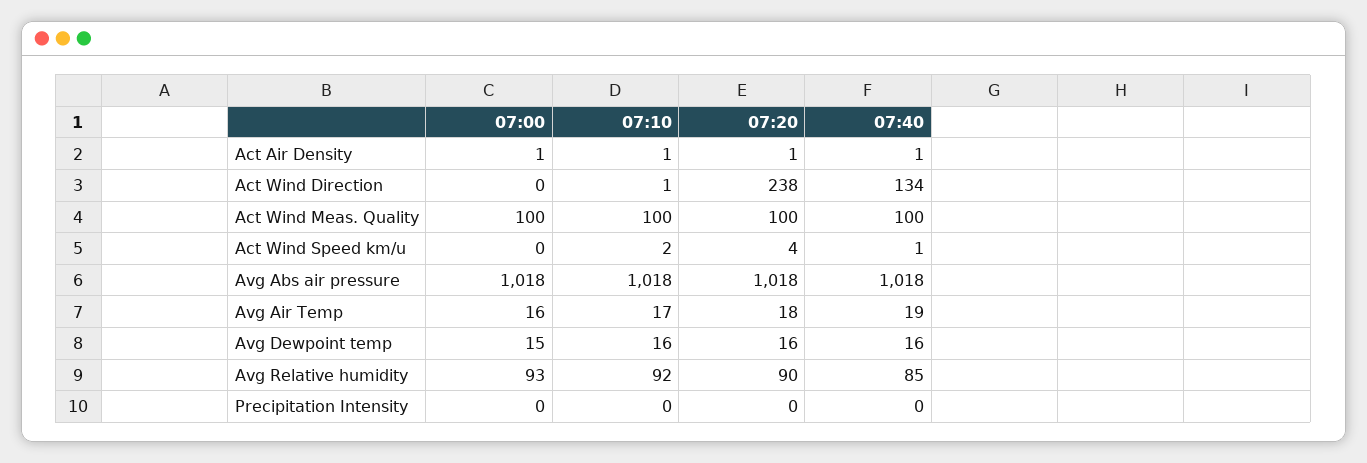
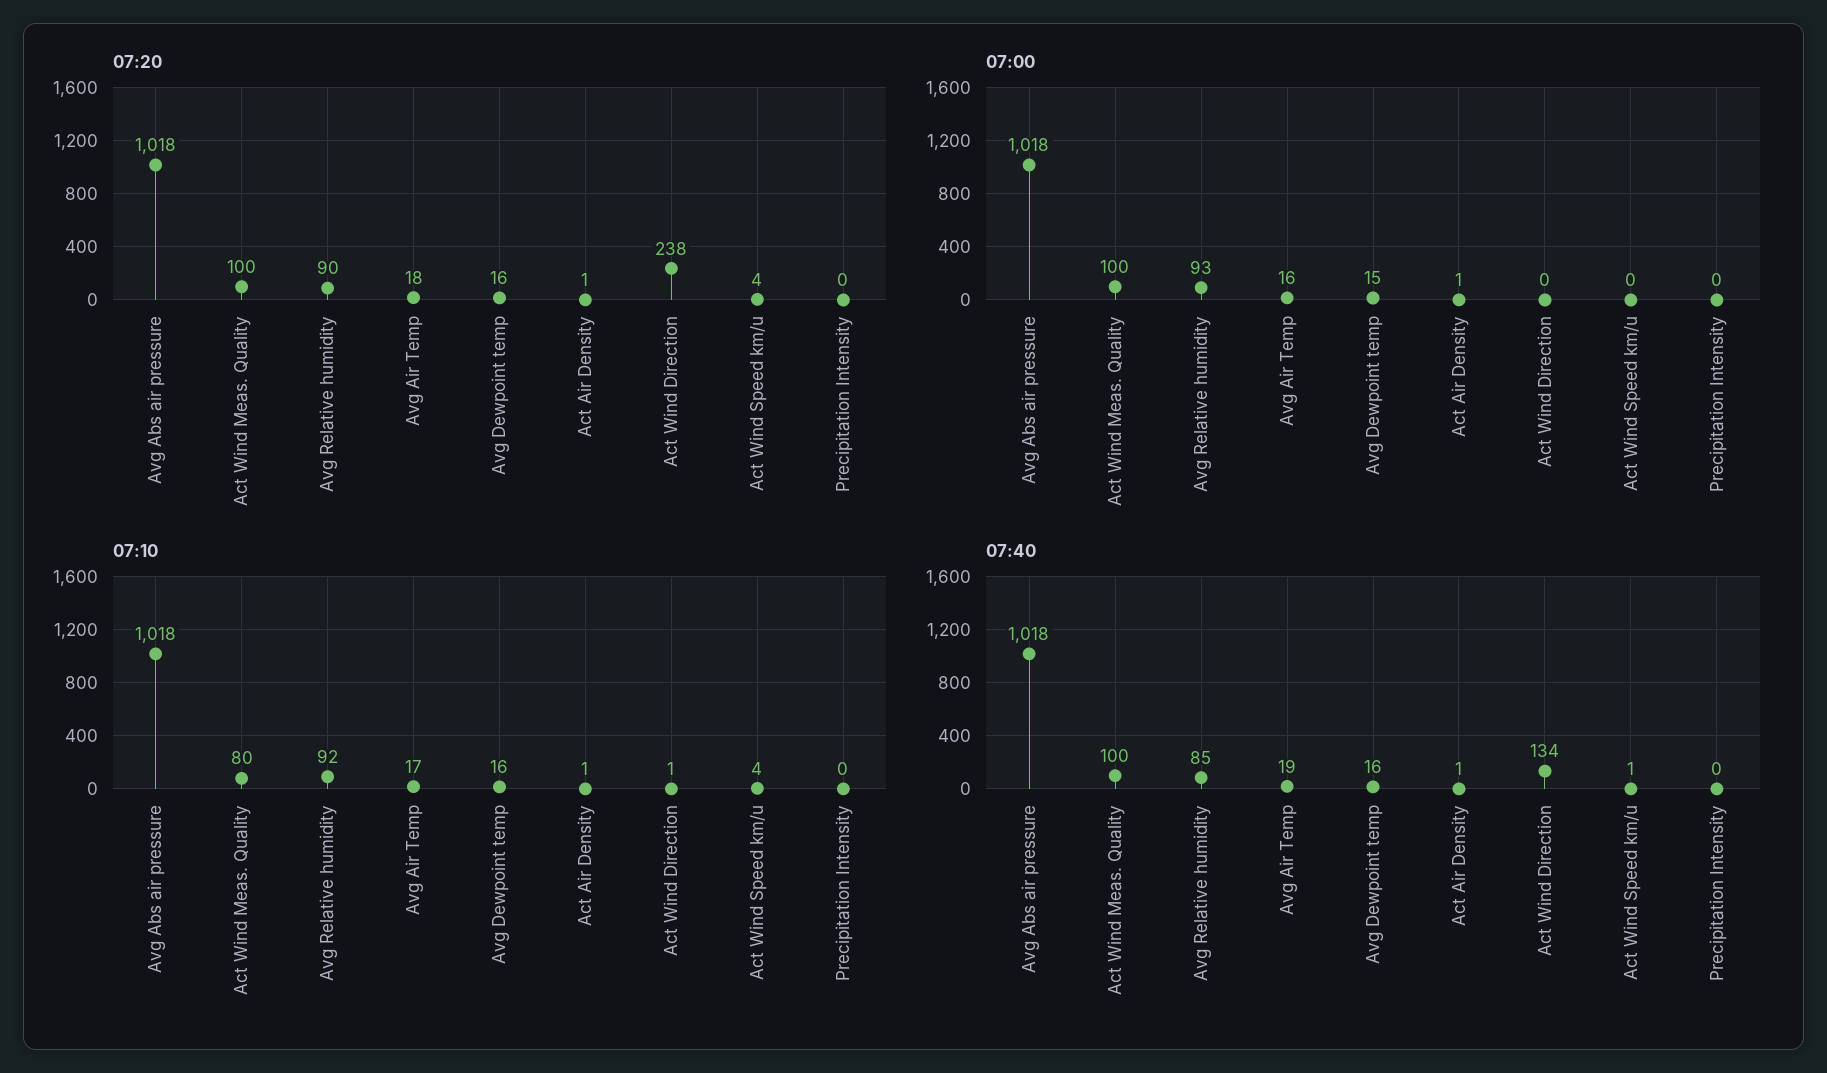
  {
    "07:00": {
      "Act Air Density": 1,
      "Act Wind Direction": 0,
      "Act Wind Meas. Quality": 100,
      "Act Wind Speed km/u": 0,
      "Avg Abs air pressure": 1018,
      "Avg Air Temp": 16,
      "Avg Dewpoint temp": 15,
      "Avg Relative humidity": 93,
      "Precipitation Intensity": 0
    },
    "07:10": {
      "Act Air Density": 1,
      "Act Wind Direction": 1,
-     "Act Wind Meas. Quality": 100,
+     "Act Wind Meas. Quality": 80,
-     "Act Wind Speed km/u": 2,
+     "Act Wind Speed km/u": 4,
      "Avg Abs air pressure": 1018,
      "Avg Air Temp": 17,
      "Avg Dewpoint temp": 16,
      "Avg Relative humidity": 92,
      "Precipitation Intensity": 0
    },
    "07:20": {
      "Act Air Density": 1,
      "Act Wind Direction": 238,
      "Act Wind Meas. Quality": 100,
      "Act Wind Speed km/u": 4,
      "Avg Abs air pressure": 1018,
      "Avg Air Temp": 18,
      "Avg Dewpoint temp": 16,
      "Avg Relative humidity": 90,
      "Precipitation Intensity": 0
    },
    "07:40": {
      "Act Air Density": 1,
      "Act Wind Direction": 134,
      "Act Wind Meas. Quality": 100,
      "Act Wind Speed km/u": 1,
      "Avg Abs air pressure": 1018,
      "Avg Air Temp": 19,
      "Avg Dewpoint temp": 16,
      "Avg Relative humidity": 85,
      "Precipitation Intensity": 0
    }
  }

